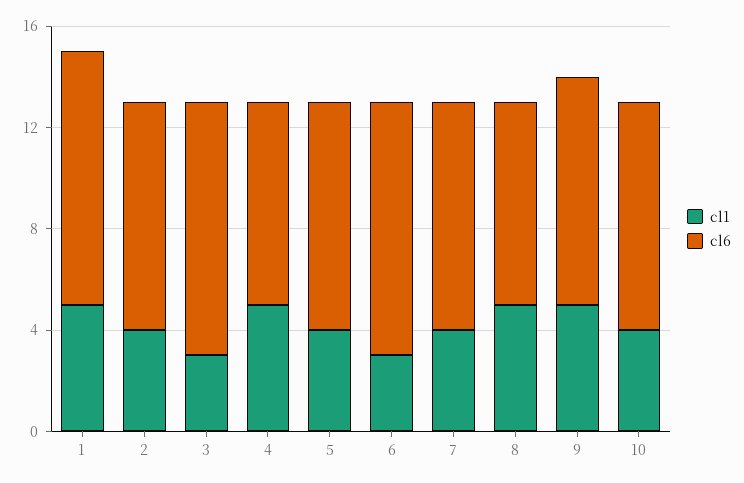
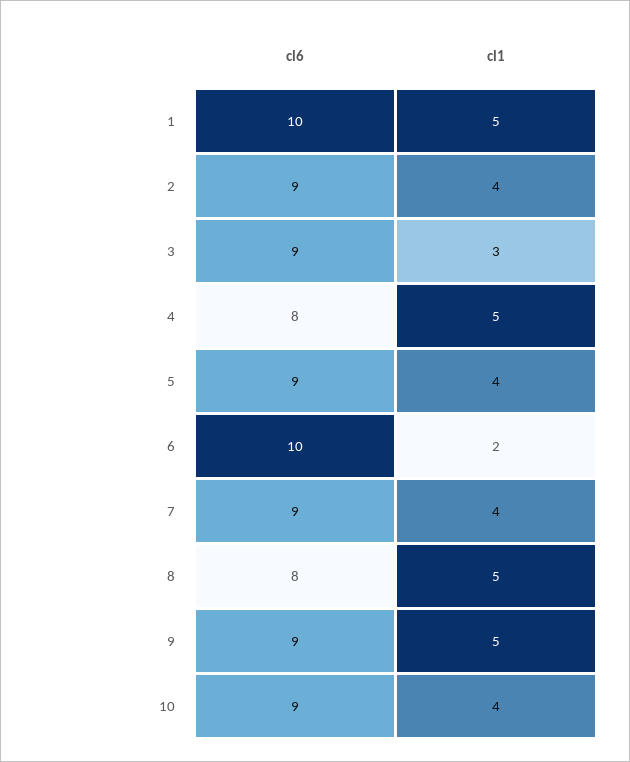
  {
    "cl1": {
      "1": 5,
      "2": 4,
      "3": 3,
      "4": 5,
      "5": 4,
-     "6": 3,
+     "6": 2,
      "7": 4,
      "8": 5,
      "9": 5,
      "10": 4
    },
    "cl6": {
      "1": 10,
      "2": 9,
-     "3": 10,
+     "3": 9,
      "4": 8,
      "5": 9,
      "6": 10,
      "7": 9,
      "8": 8,
      "9": 9,
      "10": 9
    }
  }

